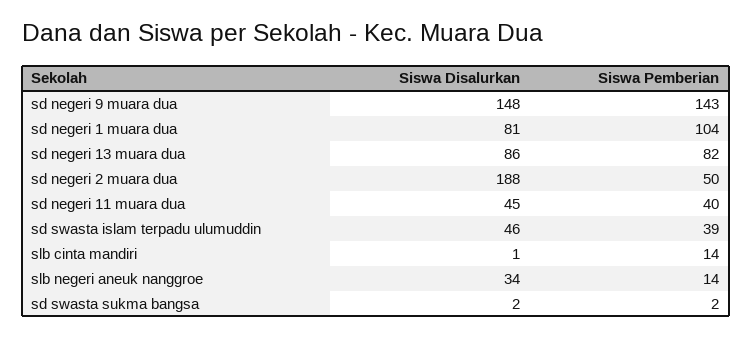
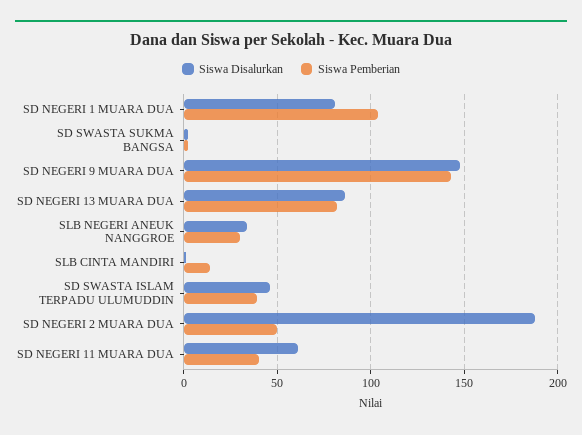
  {
    "Siswa Disalurkan": {
      "sd negeri 9 muara dua": 148,
      "sd negeri 1 muara dua": 81,
      "sd negeri 13 muara dua": 86,
      "sd negeri 2 muara dua": 188,
-     "sd negeri 11 muara dua": 45,
+     "sd negeri 11 muara dua": 60,
      "sd swasta islam terpadu ulumuddin": 46,
      "slb cinta mandiri": 1,
      "slb negeri aneuk nanggroe": 34,
      "sd swasta sukma bangsa": 2
    },
    "Siswa Pemberian": {
      "sd negeri 9 muara dua": 143,
      "sd negeri 1 muara dua": 104,
      "sd negeri 13 muara dua": 82,
      "sd negeri 2 muara dua": 50,
      "sd negeri 11 muara dua": 40,
      "sd swasta islam terpadu ulumuddin": 39,
      "slb cinta mandiri": 14,
-     "slb negeri aneuk nanggroe": 14,
+     "slb negeri aneuk nanggroe": 30,
      "sd swasta sukma bangsa": 2
    }
  }

